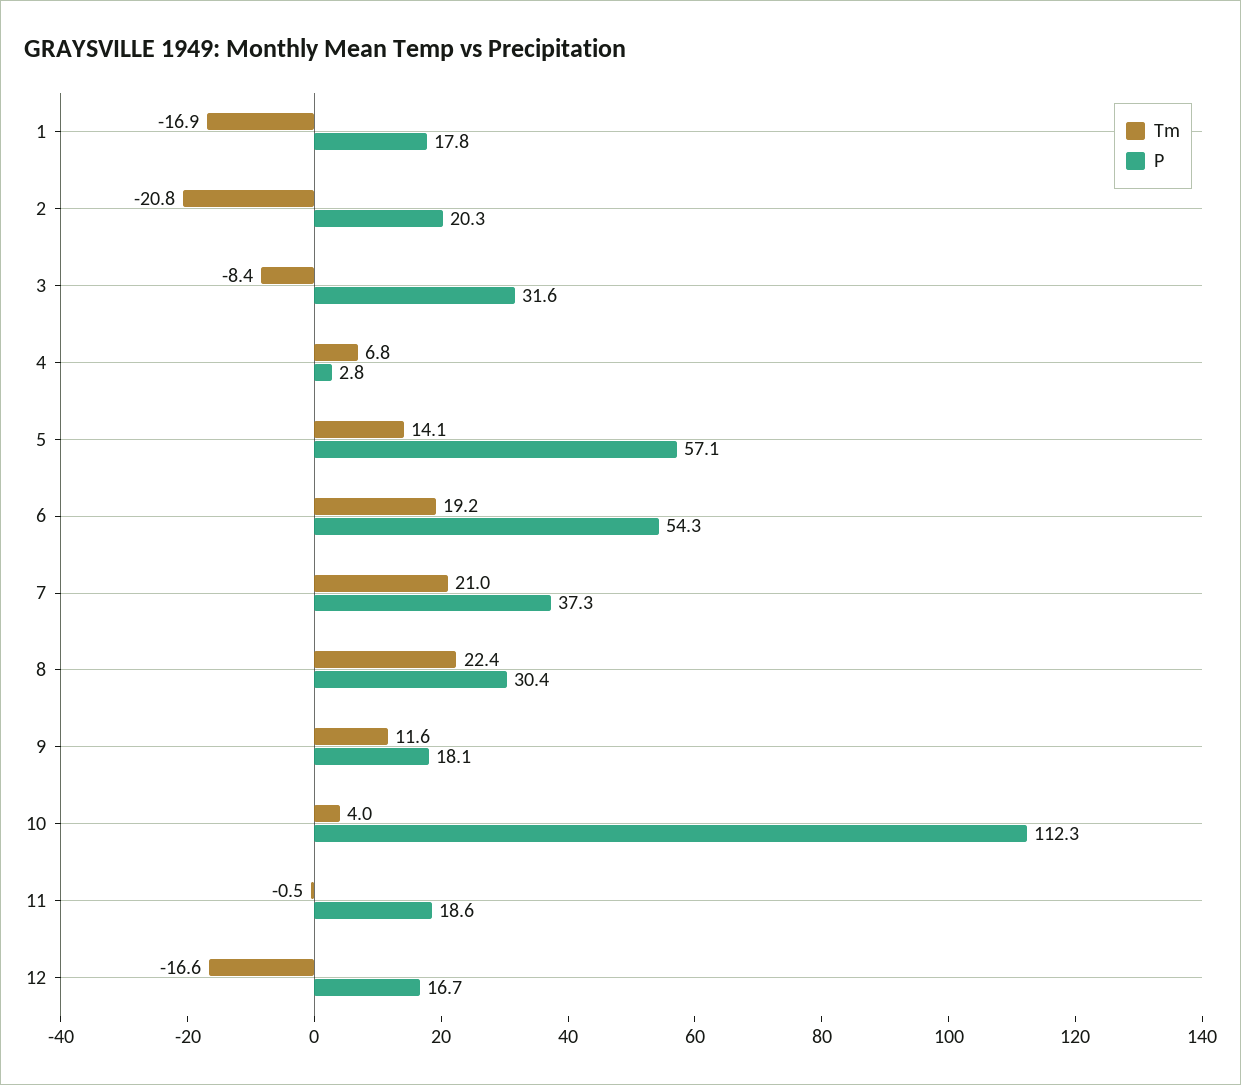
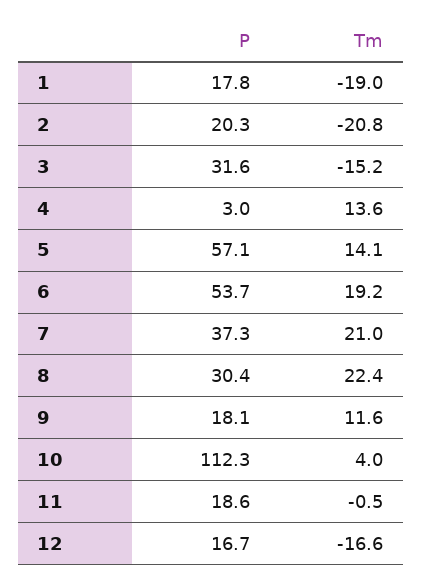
  {
    "Tm": {
-     "1": -16.9,
+     "1": -19,
      "2": -20.8,
-     "3": -8.4,
+     "3": -15.2,
-     "4": 6.8,
+     "4": 13.6,
      "5": 14.1,
      "6": 19.2,
      "7": 21,
      "8": 22.4,
      "9": 11.6,
      "10": 4,
      "11": -0.5,
      "12": -16.6
    },
    "P": {
      "1": 17.8,
      "2": 20.3,
      "3": 31.6,
-     "4": 2.8,
+     "4": 3,
      "5": 57.1,
-     "6": 54.3,
+     "6": 53.7,
      "7": 37.3,
      "8": 30.4,
      "9": 18.1,
      "10": 112.3,
      "11": 18.6,
      "12": 16.7
    }
  }

